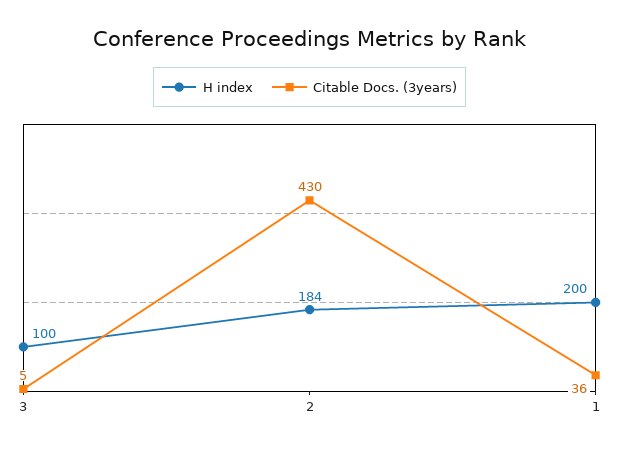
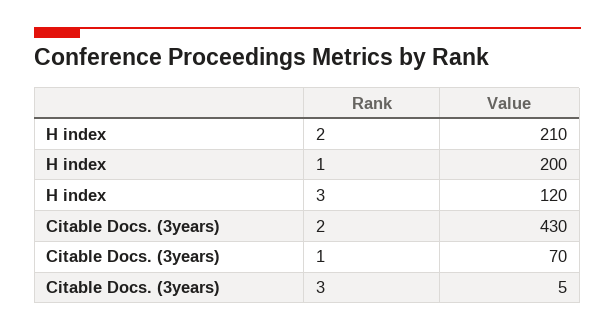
  {
    "H index": {
-     "3": 100,
+     "3": 120,
-     "2": 184,
+     "2": 210,
      "1": 200
    },
    "Citable Docs. (3years)": {
      "3": 5,
      "2": 430,
-     "1": 36
+     "1": 70
    }
  }

